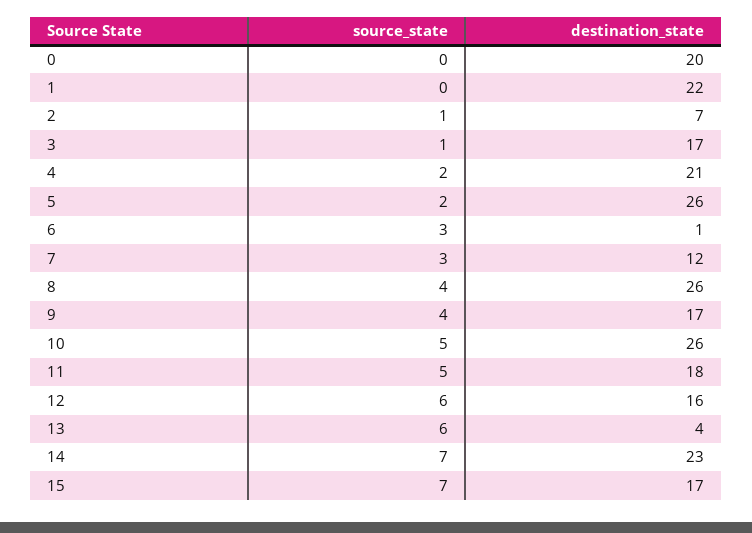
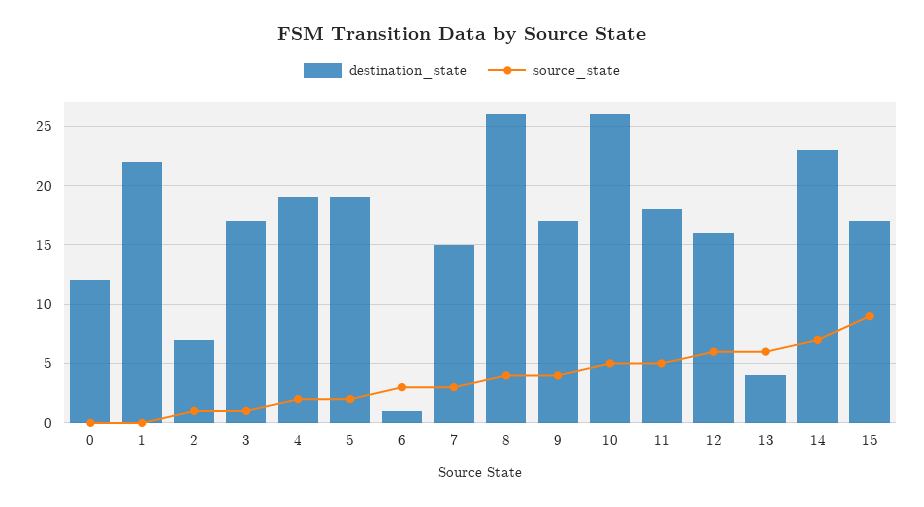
  {
    "source_state": {
      "0": 0,
      "1": 0,
      "2": 1,
      "3": 1,
      "4": 2,
      "5": 2,
      "6": 3,
      "7": 3,
      "8": 4,
      "9": 4,
      "10": 5,
      "11": 5,
      "12": 6,
      "13": 6,
      "14": 7,
-     "15": 7
+     "15": 9
    },
    "destination_state": {
-     "0": 20,
+     "0": 12,
      "1": 22,
      "2": 7,
      "3": 17,
-     "4": 21,
+     "4": 19,
-     "5": 26,
+     "5": 19,
      "6": 1,
-     "7": 12,
+     "7": 15,
      "8": 26,
      "9": 17,
      "10": 26,
      "11": 18,
      "12": 16,
      "13": 4,
      "14": 23,
      "15": 17
    }
  }

